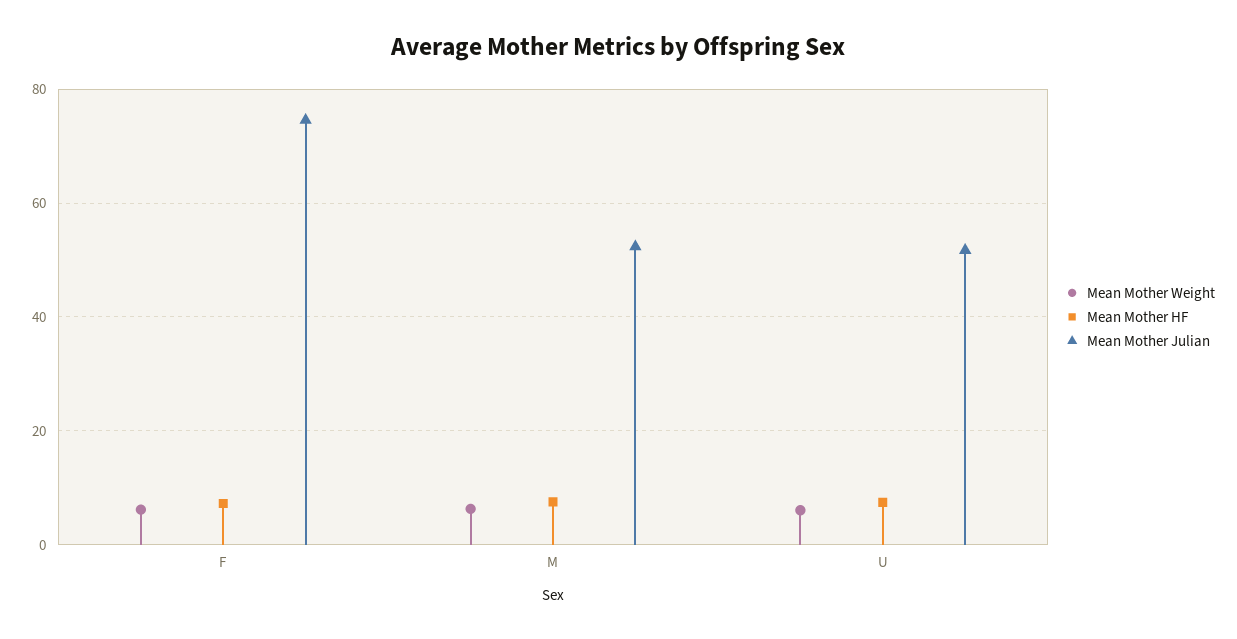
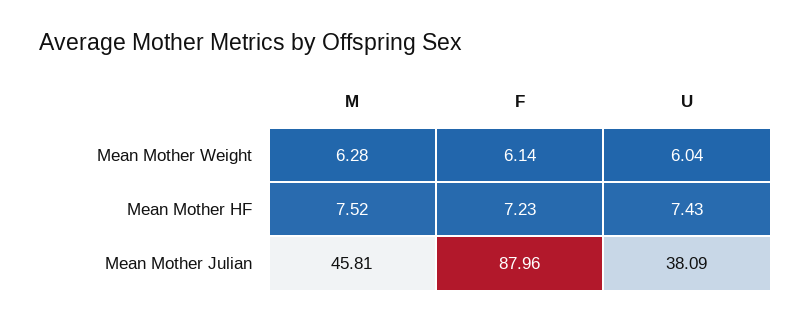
  {
    "Mean Mother Weight": {
      "F": 6.14,
      "M": 6.28,
      "U": 6.04
    },
    "Mean Mother HF": {
      "F": 7.23,
      "M": 7.52,
      "U": 7.43
    },
    "Mean Mother Julian": {
-     "F": 74,
+     "F": 87.96,
-     "M": 52,
+     "M": 45.81,
-     "U": 52
+     "U": 38.09
    }
  }

